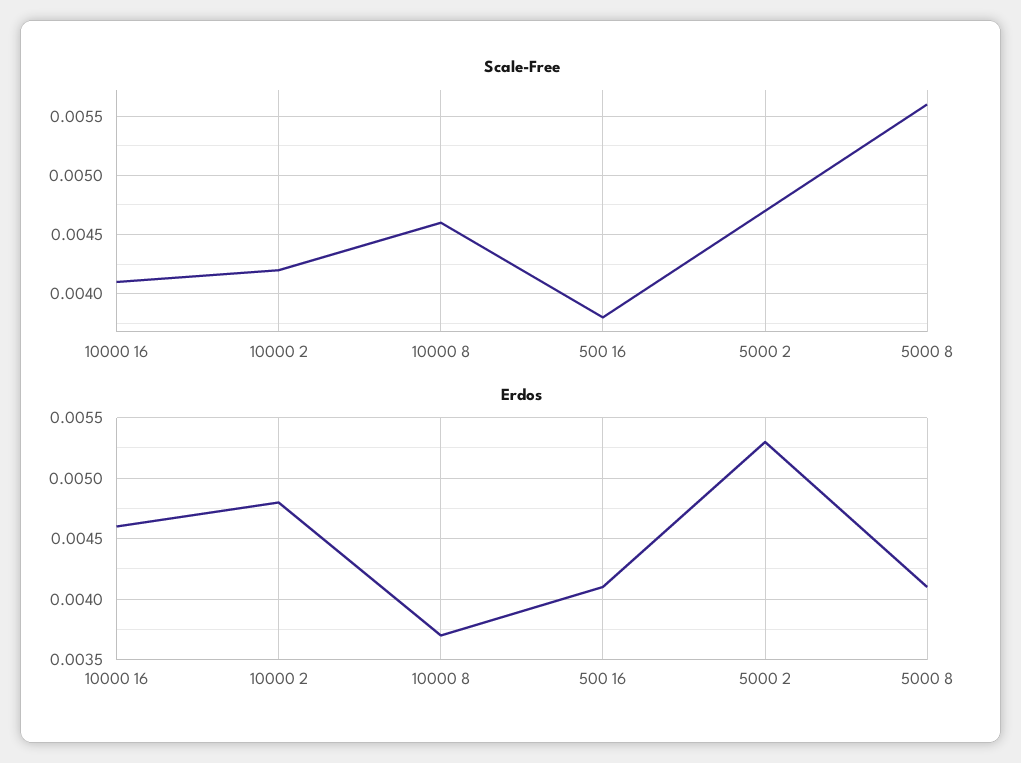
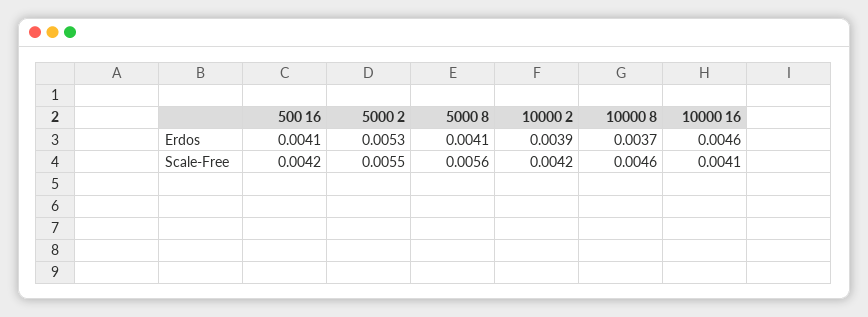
  {
    "Scale-Free": {
      "10000 16": 0.0041,
      "10000 2": 0.0042,
      "10000 8": 0.0046,
-     "500 16": 0.0038,
+     "500 16": 0.0042,
-     "5000 2": 0.0047,
+     "5000 2": 0.0055,
      "5000 8": 0.0056
    },
    "Erdos": {
      "10000 16": 0.0046,
-     "10000 2": 0.0048,
+     "10000 2": 0.0039,
      "10000 8": 0.0037,
      "500 16": 0.0041,
      "5000 2": 0.0053,
      "5000 8": 0.0041
    }
  }

